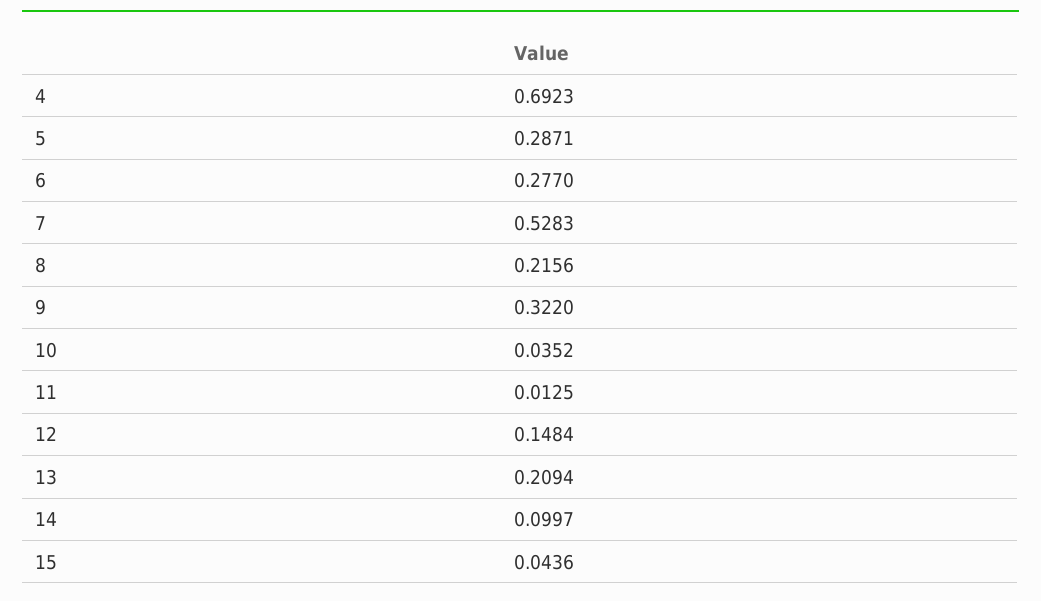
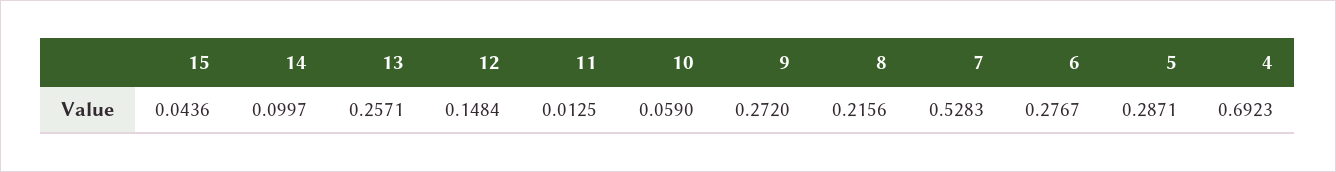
  {
    "4": 0.6923,
    "5": 0.2871,
-   "6": 0.277,
+   "6": 0.2767,
    "7": 0.5283,
    "8": 0.2156,
-   "9": 0.322,
+   "9": 0.272,
-   "10": 0.0352,
+   "10": 0.059,
    "11": 0.0125,
    "12": 0.1484,
-   "13": 0.2094,
+   "13": 0.2571,
    "14": 0.0997,
    "15": 0.0436
  }

